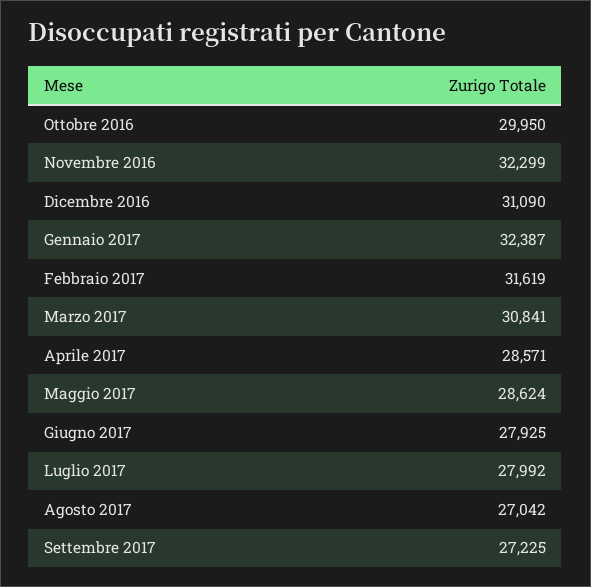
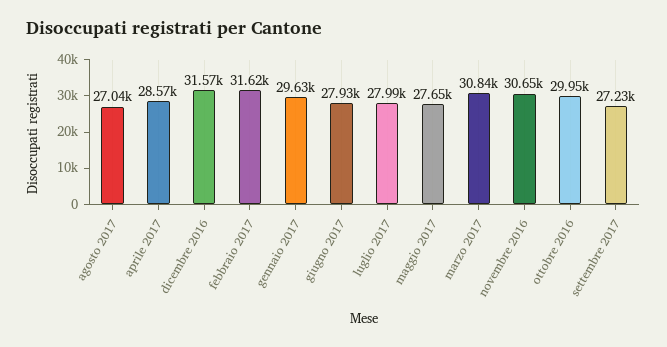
  {
    "Ottobre 2016": 29950,
-   "Novembre 2016": 32299,
+   "Novembre 2016": 30650,
-   "Dicembre 2016": 31090,
+   "Dicembre 2016": 31570,
-   "Gennaio 2017": 32387,
+   "Gennaio 2017": 29630,
    "Febbraio 2017": 31619,
    "Marzo 2017": 30841,
    "Aprile 2017": 28571,
-   "Maggio 2017": 28624,
+   "Maggio 2017": 27650,
    "Giugno 2017": 27925,
    "Luglio 2017": 27992,
    "Agosto 2017": 27042,
    "Settembre 2017": 27225
  }

